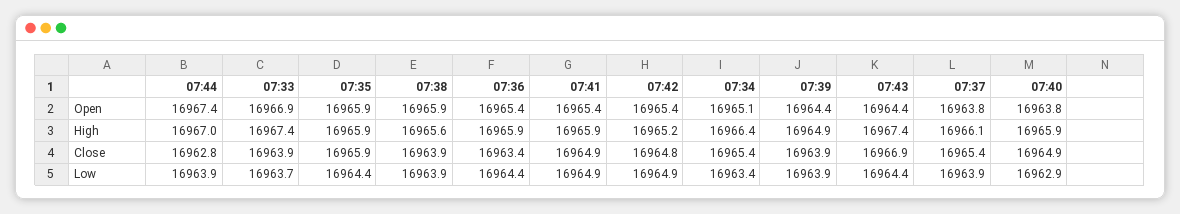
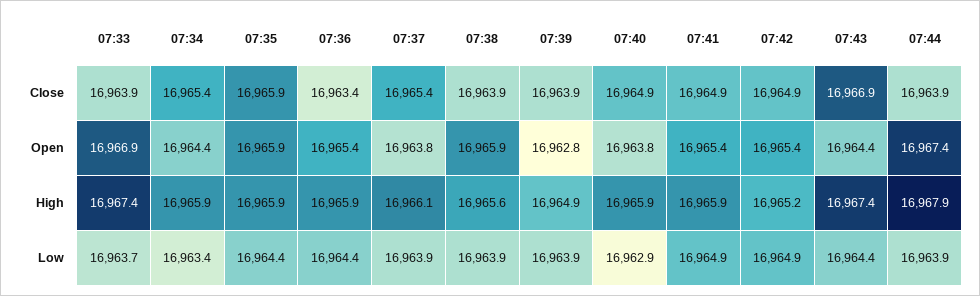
  {
    "07:44": {
      "Open": 16967.4,
-     "High": 16967,
+     "High": 16967.9,
-     "Close": 16962.8,
+     "Close": 16963.9,
      "Low": 16963.9
    },
    "07:33": {
      "Open": 16966.9,
      "High": 16967.4,
      "Close": 16963.9,
      "Low": 16963.7
    },
    "07:35": {
      "Open": 16965.9,
      "High": 16965.9,
      "Close": 16965.9,
      "Low": 16964.4
    },
    "07:38": {
      "Open": 16965.9,
      "High": 16965.6,
      "Close": 16963.9,
      "Low": 16963.9
    },
    "07:36": {
      "Open": 16965.4,
      "High": 16965.9,
      "Close": 16963.4,
      "Low": 16964.4
    },
    "07:41": {
      "Open": 16965.4,
      "High": 16965.9,
      "Close": 16964.9,
      "Low": 16964.9
    },
    "07:42": {
      "Open": 16965.4,
      "High": 16965.2,
-     "Close": 16964.8,
+     "Close": 16964.9,
      "Low": 16964.9
    },
    "07:34": {
-     "Open": 16965.1,
+     "Open": 16964.4,
-     "High": 16966.4,
+     "High": 16965.9,
      "Close": 16965.4,
      "Low": 16963.4
    },
    "07:39": {
-     "Open": 16964.4,
+     "Open": 16962.8,
      "High": 16964.9,
      "Close": 16963.9,
      "Low": 16963.9
    },
    "07:43": {
      "Open": 16964.4,
      "High": 16967.4,
      "Close": 16966.9,
      "Low": 16964.4
    },
    "07:37": {
      "Open": 16963.8,
      "High": 16966.1,
      "Close": 16965.4,
      "Low": 16963.9
    },
    "07:40": {
      "Open": 16963.8,
      "High": 16965.9,
      "Close": 16964.9,
      "Low": 16962.9
    }
  }

